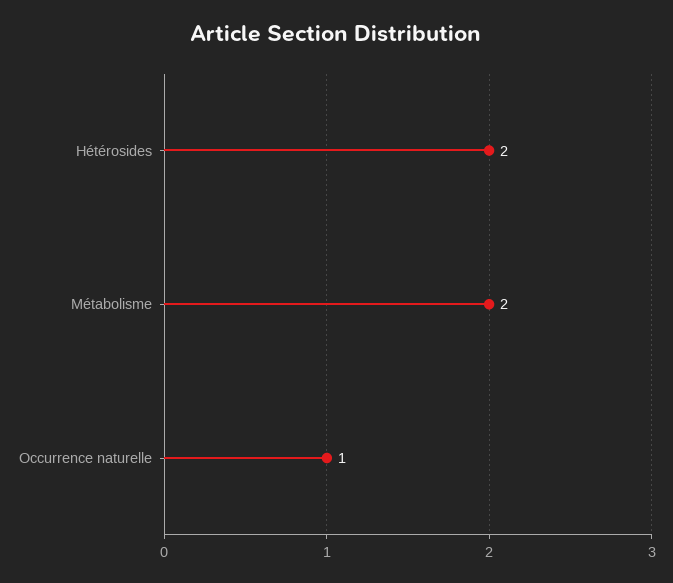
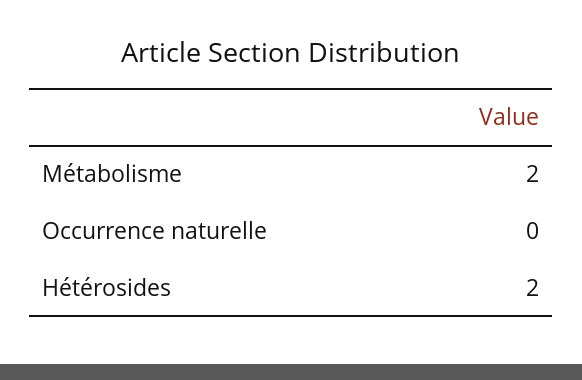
  {
    "Hétérosides": 2,
    "Métabolisme": 2,
-   "Occurrence naturelle": 1
+   "Occurrence naturelle": 0
  }

